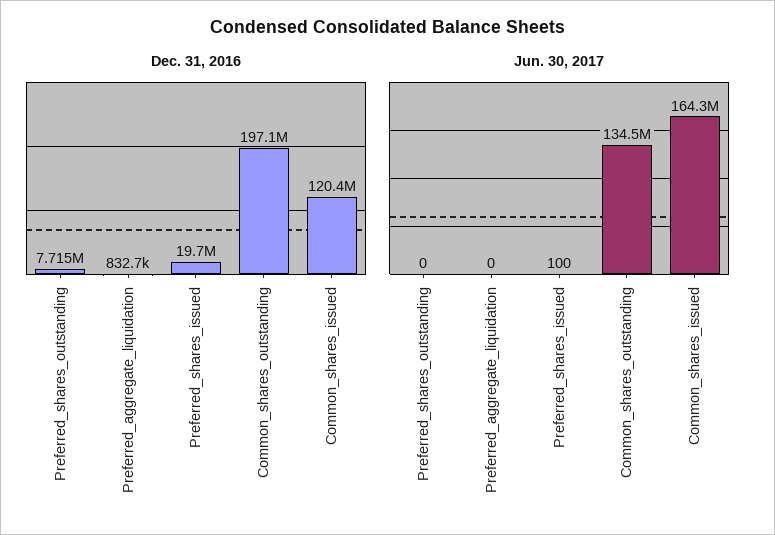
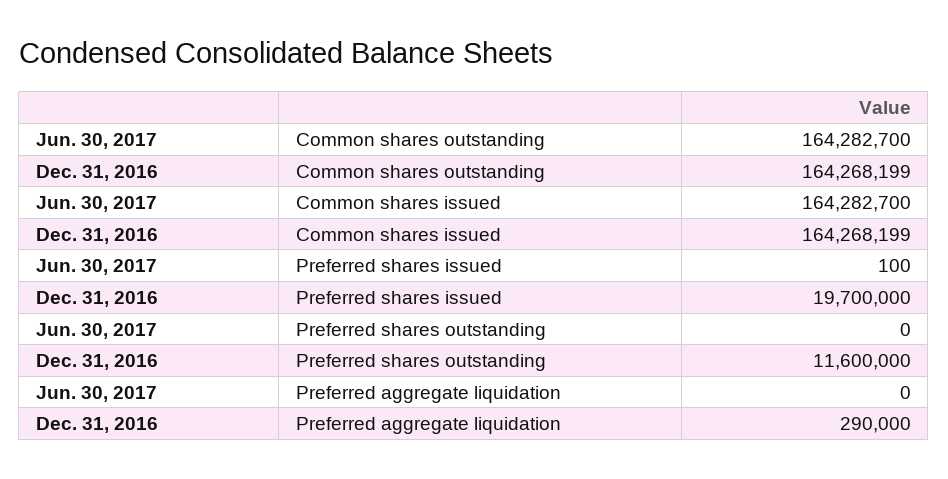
  {
    "Dec. 31, 2016": {
-     "Preferred_shares_outstanding": 7715000,
+     "Preferred_shares_outstanding": 11600000,
-     "Preferred_aggregate_liquidation": 832700,
+     "Preferred_aggregate_liquidation": 290000,
      "Preferred_shares_issued": 19700000,
-     "Common_shares_outstanding": 197100000,
+     "Common_shares_outstanding": 164268199,
-     "Common_shares_issued": 120400000
+     "Common_shares_issued": 164268199
    },
    "Jun. 30, 2017": {
      "Preferred_shares_outstanding": 0,
      "Preferred_aggregate_liquidation": 0,
      "Preferred_shares_issued": 100,
-     "Common_shares_outstanding": 134500000,
+     "Common_shares_outstanding": 164282700,
      "Common_shares_issued": 164282700
    }
  }

